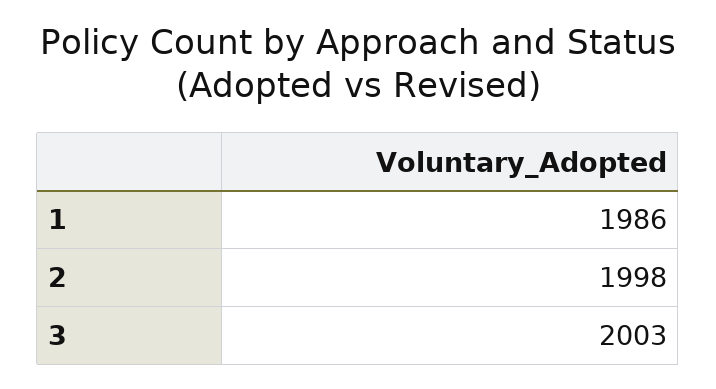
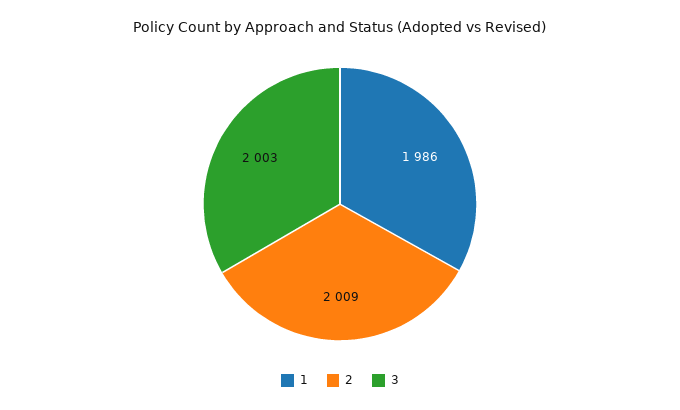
  {
    "1": 1986,
-   "2": 1998,
+   "2": 2009,
    "3": 2003
  }

